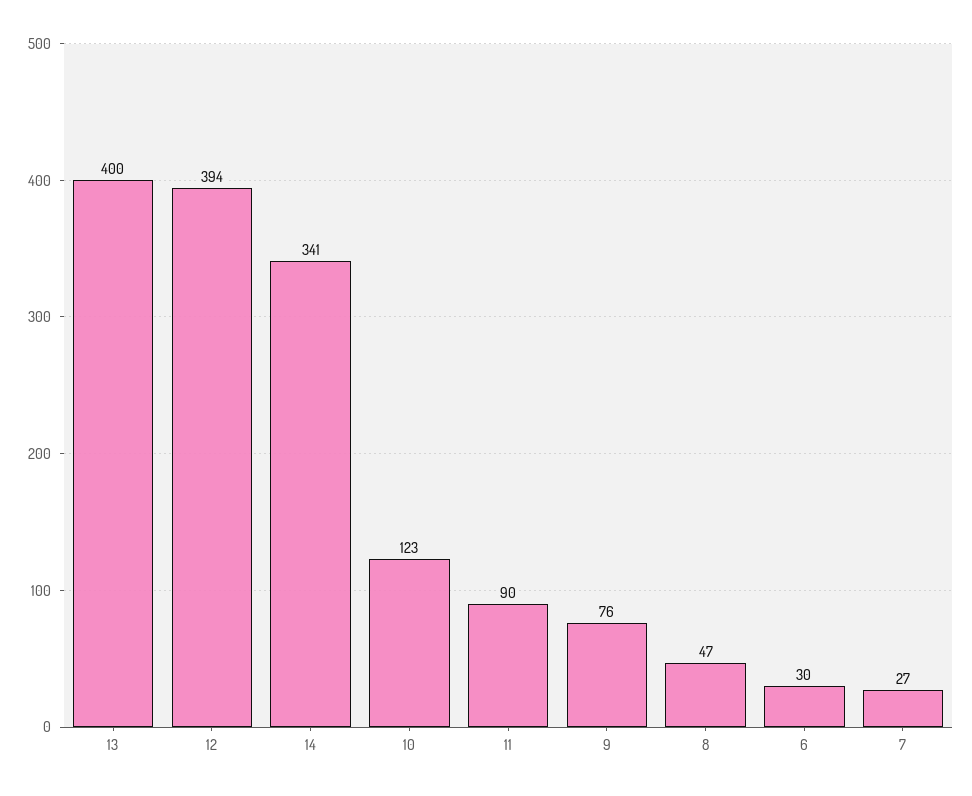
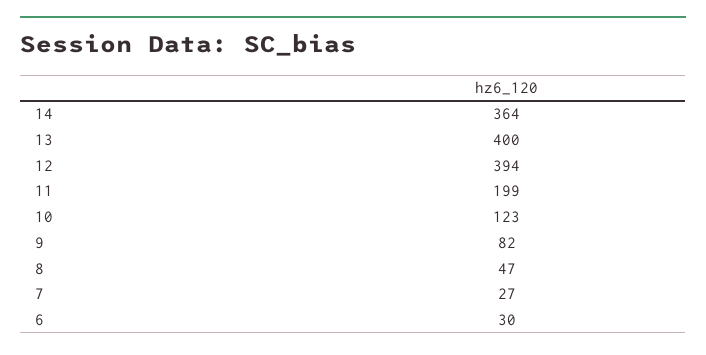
  {
    "13": 400,
    "12": 394,
-   "14": 341,
+   "14": 364,
    "10": 123,
-   "11": 90,
+   "11": 199,
-   "9": 76,
+   "9": 82,
    "8": 47,
    "6": 30,
    "7": 27
  }

